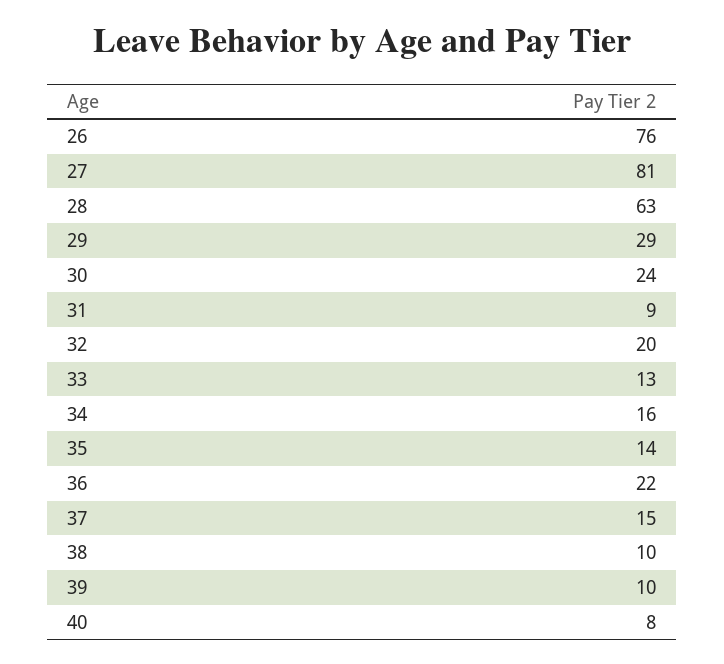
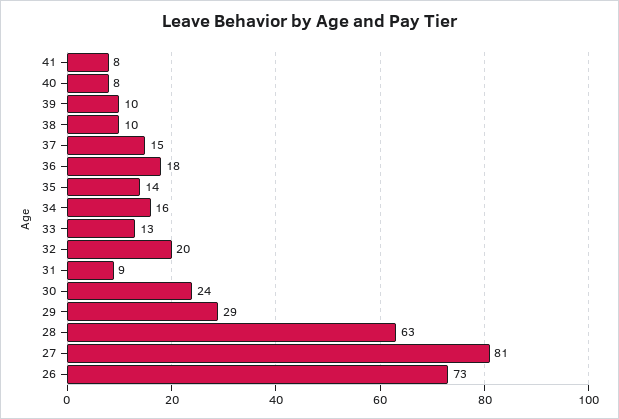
  {
-   "26": 76,
+   "26": 73,
    "27": 81,
    "28": 63,
    "29": 29,
    "30": 24,
    "31": 9,
    "32": 20,
    "33": 13,
    "34": 16,
    "35": 14,
-   "36": 22,
+   "36": 18,
    "37": 15,
    "38": 10,
    "39": 10,
-   "40": 8
+   "40": 8,
+   "41": 8
  }

